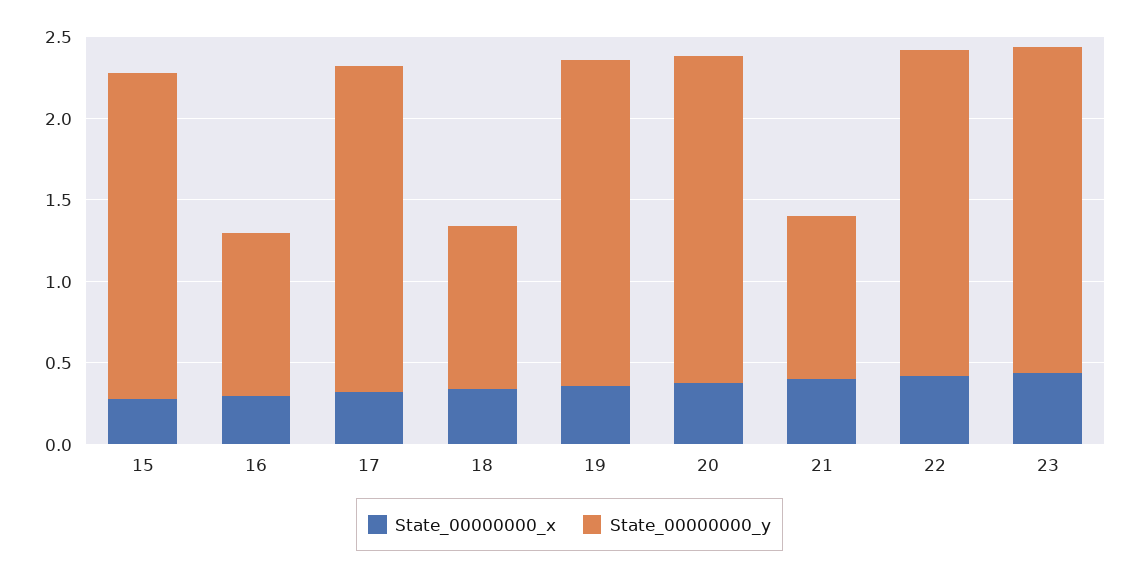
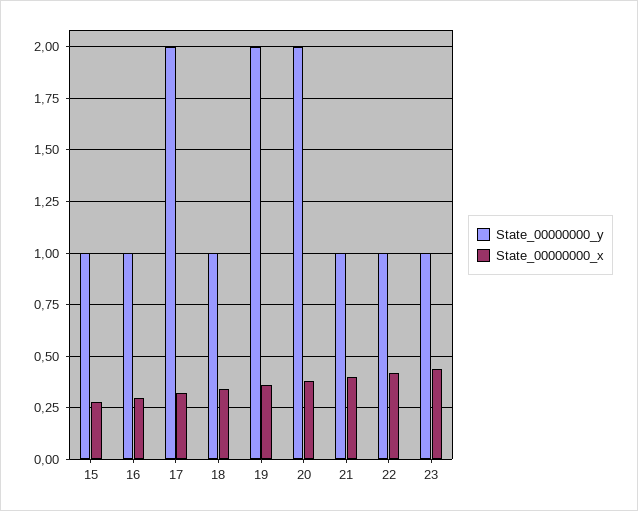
  {
    "State_00000000_x": {
      "15": 0.3,
      "16": 0.3,
      "17": 0.3,
      "18": 0.35,
      "19": 0.35,
      "20": 0.4,
      "21": 0.4,
      "22": 0.4,
      "23": 0.45
    },
    "State_00000000_y": {
-     "15": 2,
+     "15": 1,
      "16": 1,
      "17": 2,
      "18": 1,
      "19": 2,
      "20": 2,
      "21": 1,
-     "22": 2,
+     "22": 1,
-     "23": 2
+     "23": 1
    }
  }

